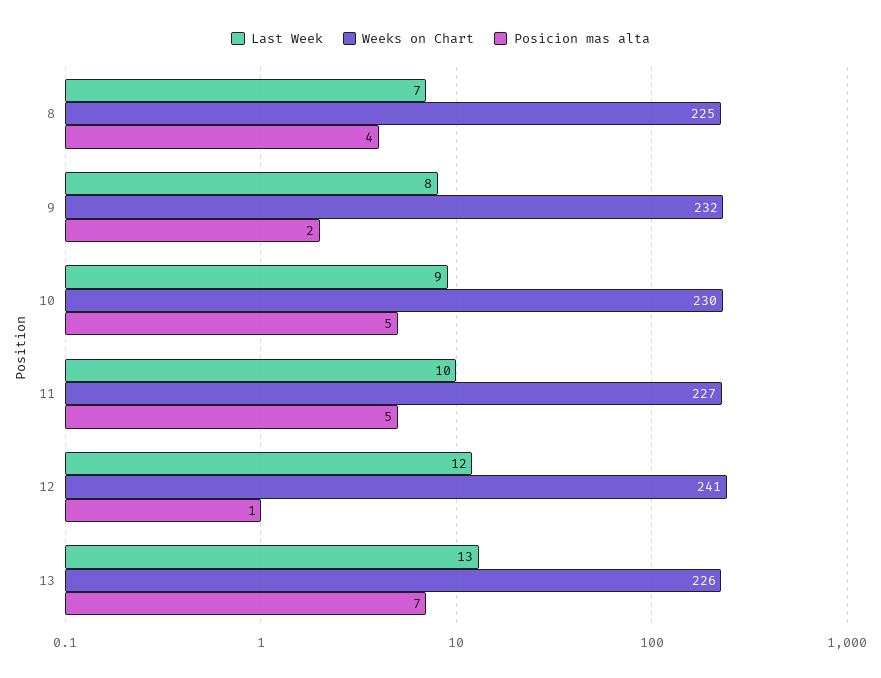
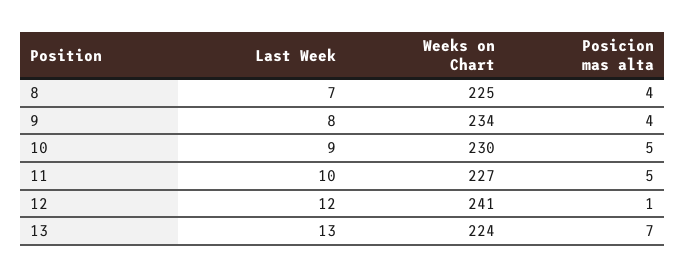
  {
    "Last Week": {
      "8": 7,
      "9": 8,
      "10": 9,
      "11": 10,
      "12": 12,
      "13": 13
    },
    "Weeks on Chart": {
      "8": 225,
-     "9": 232,
+     "9": 234,
      "10": 230,
      "11": 227,
      "12": 241,
-     "13": 226
+     "13": 224
    },
    "Posicion mas alta": {
      "8": 4,
-     "9": 2,
+     "9": 4,
      "10": 5,
      "11": 5,
      "12": 1,
      "13": 7
    }
  }

